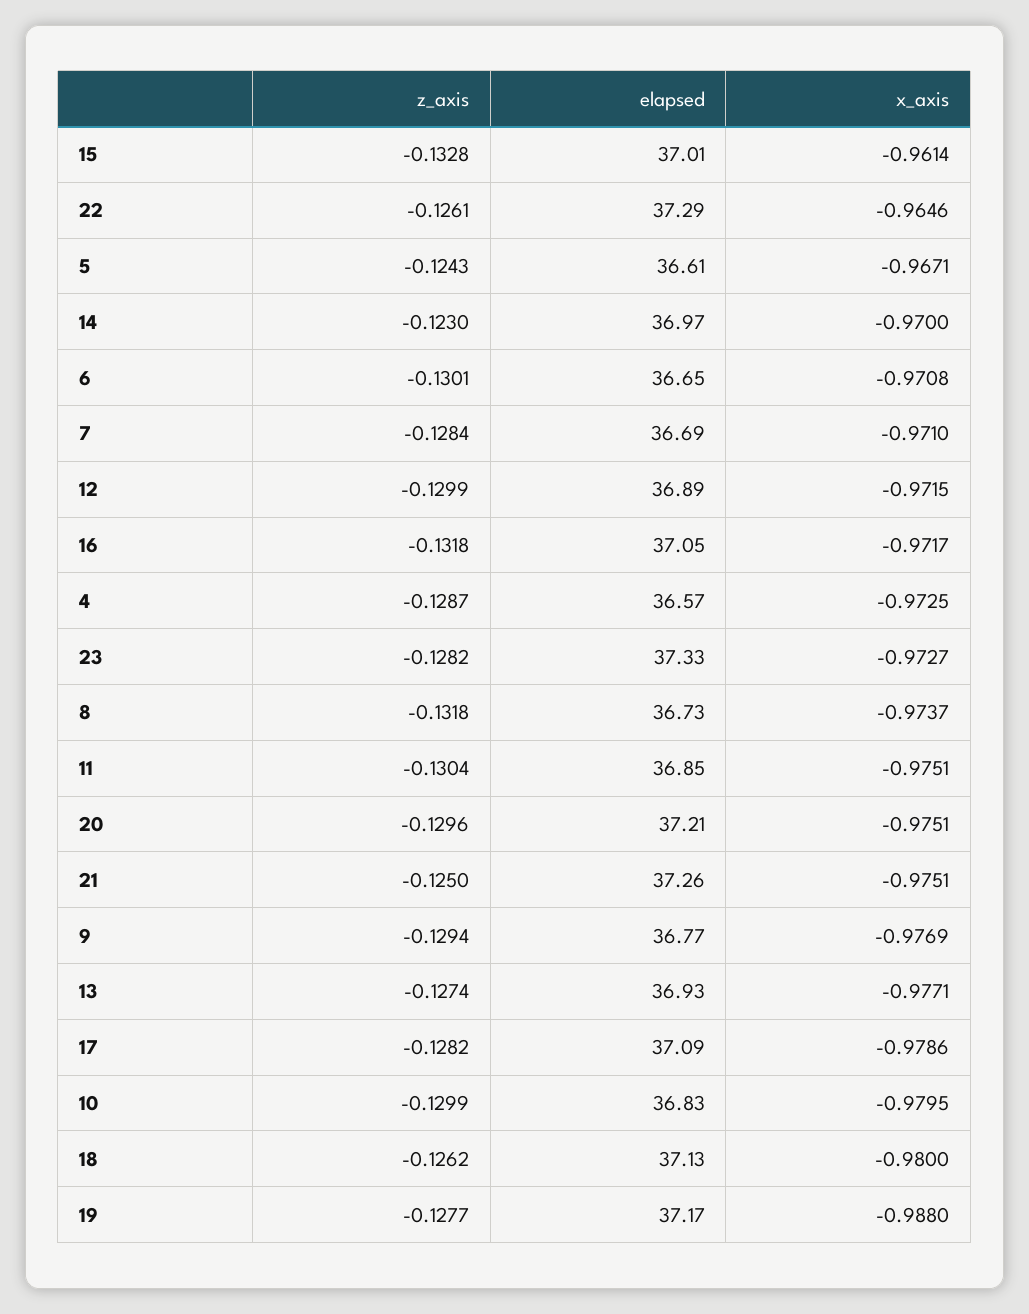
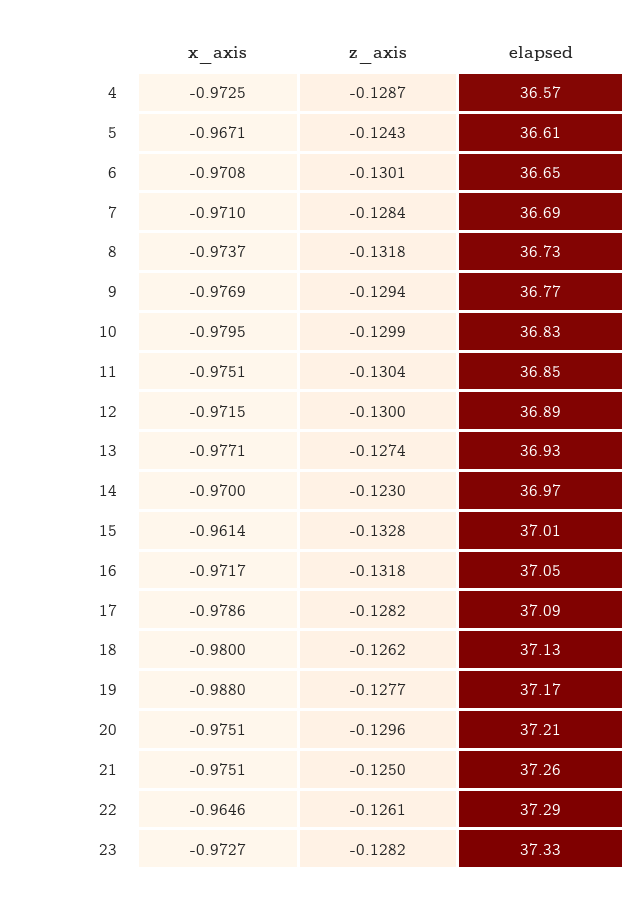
  {
    "z_axis": {
      "15": -0.1328,
      "22": -0.1261,
      "5": -0.1243,
      "14": -0.123,
      "6": -0.1301,
      "7": -0.1284,
-     "12": -0.1299,
+     "12": -0.13,
      "16": -0.1318,
      "4": -0.1287,
      "23": -0.1282,
      "8": -0.1318,
      "11": -0.1304,
      "20": -0.1296,
      "21": -0.125,
      "9": -0.1294,
      "13": -0.1274,
      "17": -0.1282,
      "10": -0.1299,
      "18": -0.1262,
      "19": -0.1277
    },
    "elapsed": {
      "15": 37.01,
      "22": 37.29,
      "5": 36.61,
      "14": 36.97,
      "6": 36.65,
      "7": 36.69,
      "12": 36.89,
      "16": 37.05,
      "4": 36.57,
      "23": 37.33,
      "8": 36.73,
      "11": 36.85,
      "20": 37.21,
      "21": 37.26,
      "9": 36.77,
      "13": 36.93,
      "17": 37.09,
      "10": 36.83,
      "18": 37.13,
      "19": 37.17
    },
    "x_axis": {
      "15": -0.9614,
      "22": -0.9646,
      "5": -0.9671,
      "14": -0.97,
      "6": -0.9708,
      "7": -0.971,
      "12": -0.9715,
      "16": -0.9717,
      "4": -0.9725,
      "23": -0.9727,
      "8": -0.9737,
      "11": -0.9751,
      "20": -0.9751,
      "21": -0.9751,
      "9": -0.9769,
      "13": -0.9771,
      "17": -0.9786,
      "10": -0.9795,
      "18": -0.98,
      "19": -0.988
    }
  }

